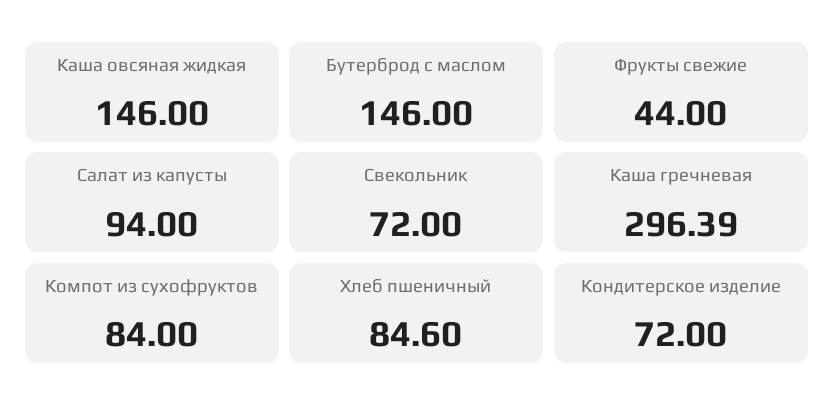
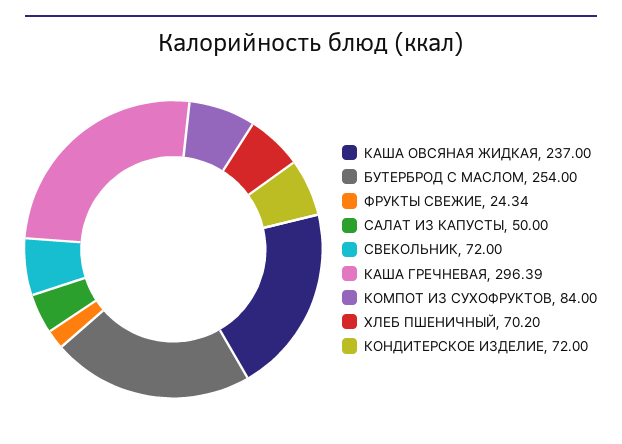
  {
-   "Каша овсяная жидкая": 146,
+   "Каша овсяная жидкая": 237,
-   "Бутерброд с маслом": 146,
+   "Бутерброд с маслом": 254,
-   "Фрукты свежие": 44,
+   "Фрукты свежие": 24.34,
-   "Салат из капусты": 94,
+   "Салат из капусты": 50,
    "Свекольник": 72,
    "Каша гречневая": 296.39,
    "Компот из сухофруктов": 84,
-   "Хлеб пшеничный": 84.6,
+   "Хлеб пшеничный": 70.2,
    "Кондитерское изделие": 72
  }

